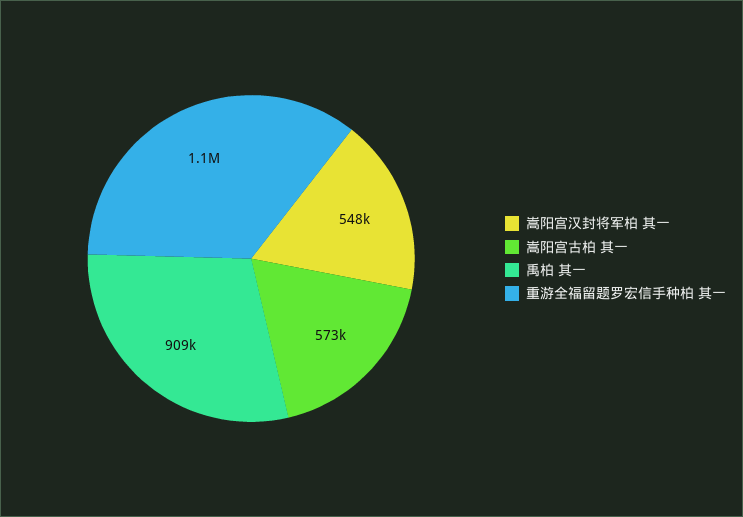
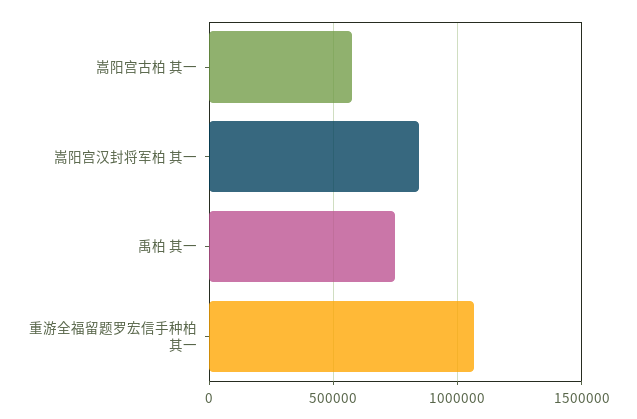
  {
-   "嵩阳宫汉封将军柏 其一": 548000,
+   "嵩阳宫汉封将军柏 其一": 850000,
    "嵩阳宫古柏 其一": 573000,
-   "禹柏 其一": 909000,
+   "禹柏 其一": 750000,
    "重游全福留题罗宏信手种柏 其一": 1100000
  }

